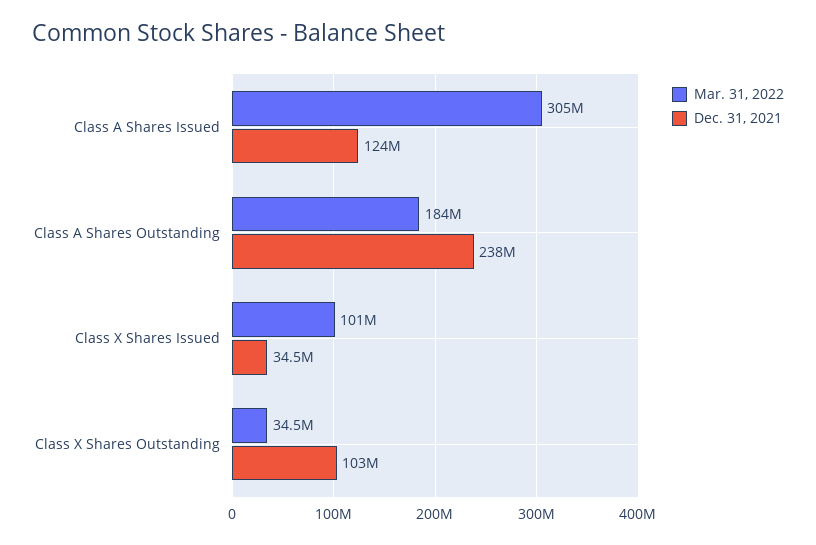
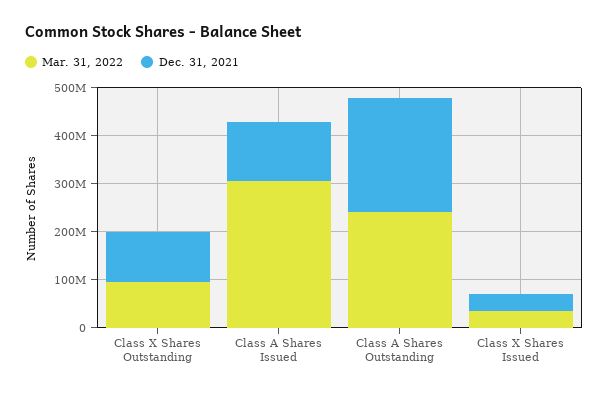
  {
    "Mar. 31, 2022": {
      "Class A Shares Issued": 305000000,
-     "Class A Shares Outstanding": 184000000,
+     "Class A Shares Outstanding": 240000000,
-     "Class X Shares Issued": 101000000,
+     "Class X Shares Issued": 40000000,
-     "Class X Shares Outstanding": 34500000
+     "Class X Shares Outstanding": 100000000
    },
    "Dec. 31, 2021": {
      "Class A Shares Issued": 124000000,
      "Class A Shares Outstanding": 238000000,
      "Class X Shares Issued": 34500000,
      "Class X Shares Outstanding": 103000000
    }
  }

